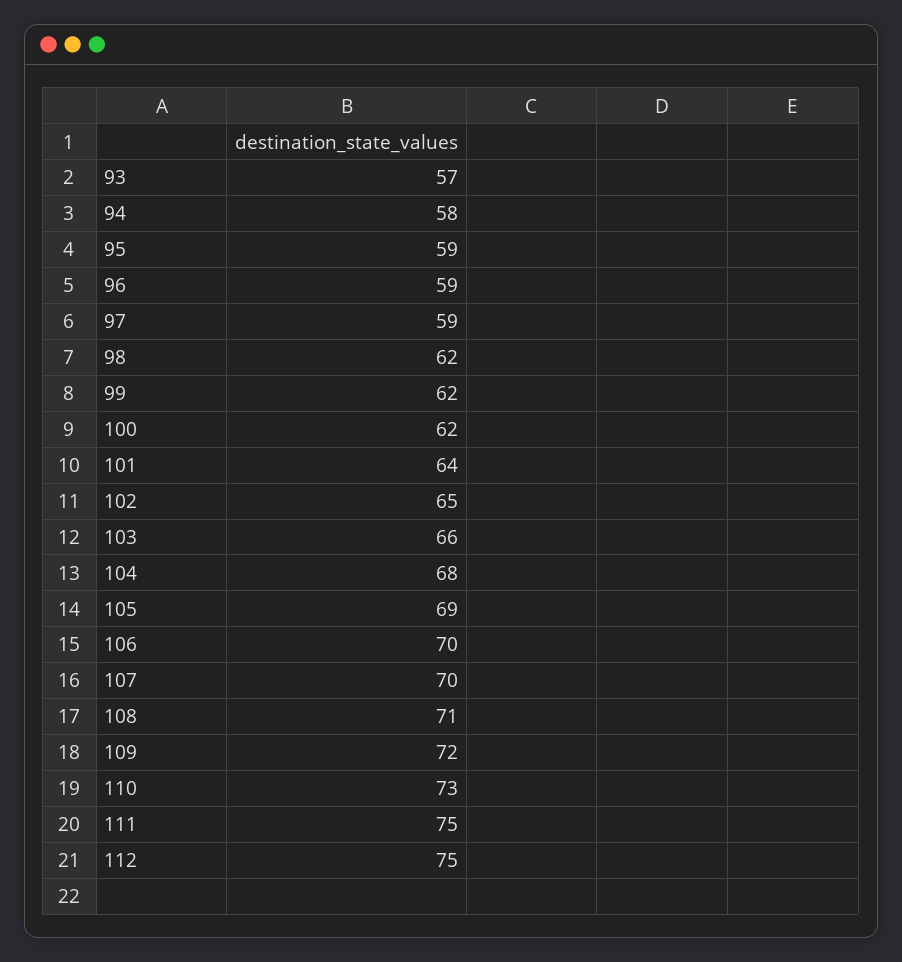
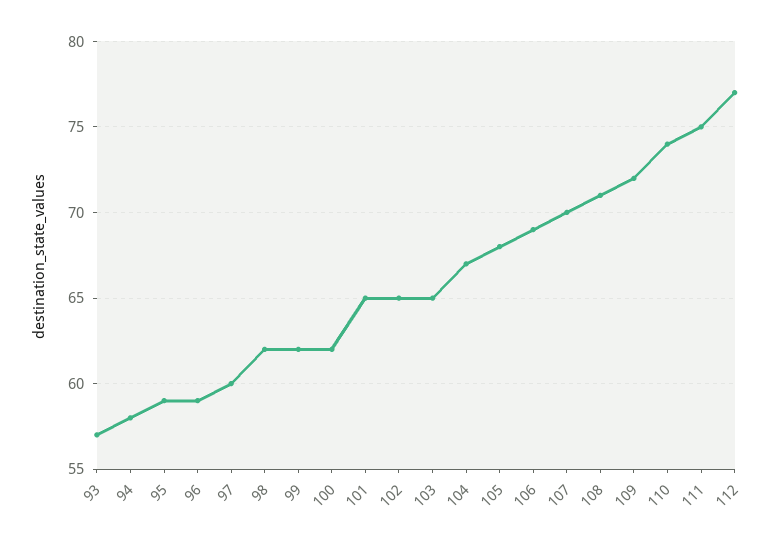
  {
    "93": 57,
    "94": 58,
    "95": 59,
    "96": 59,
-   "97": 59,
+   "97": 60,
    "98": 62,
    "99": 62,
    "100": 62,
-   "101": 64,
+   "101": 65,
    "102": 65,
-   "103": 66,
+   "103": 65,
-   "104": 68,
+   "104": 67,
-   "105": 69,
+   "105": 68,
-   "106": 70,
+   "106": 69,
    "107": 70,
    "108": 71,
    "109": 72,
-   "110": 73,
+   "110": 74,
    "111": 75,
-   "112": 75
+   "112": 77
  }

